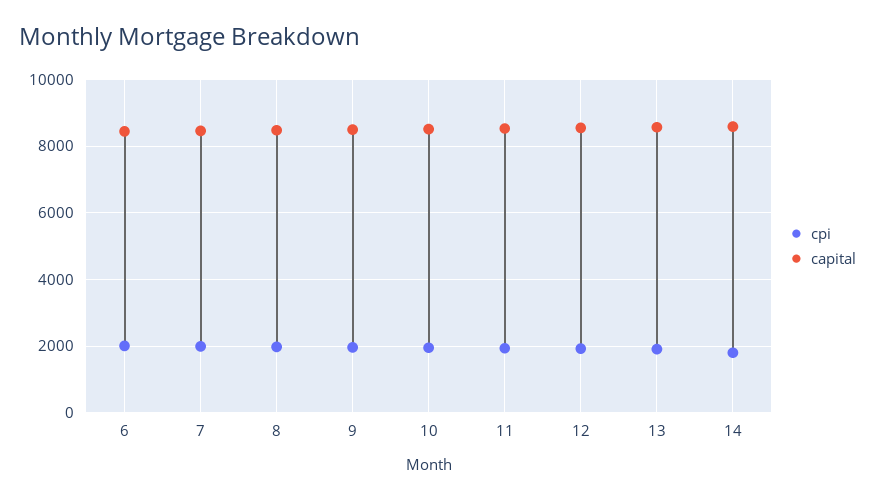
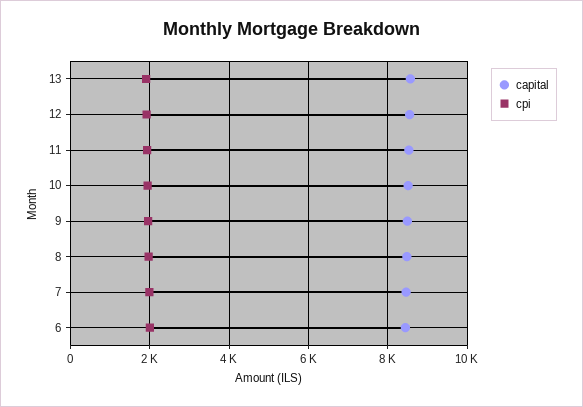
  {
    "cpi": {
      "6": 2000,
      "7": 2000,
      "8": 2000,
      "9": 2000,
      "10": 2000,
      "11": 2000,
      "12": 2000,
-     "13": 2000,
+     "13": 2000
-     "14": 1800
    },
    "capital": {
      "6": 8400,
      "7": 8400,
      "8": 8400,
      "9": 8400,
      "10": 8600,
      "11": 8600,
      "12": 8600,
-     "13": 8600,
+     "13": 8600
-     "14": 8600
    }
  }

